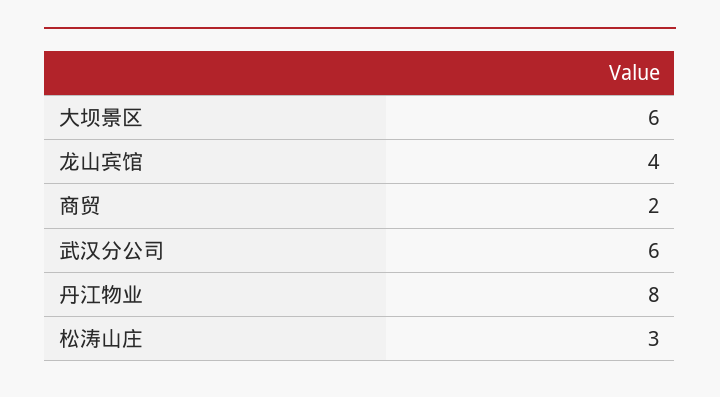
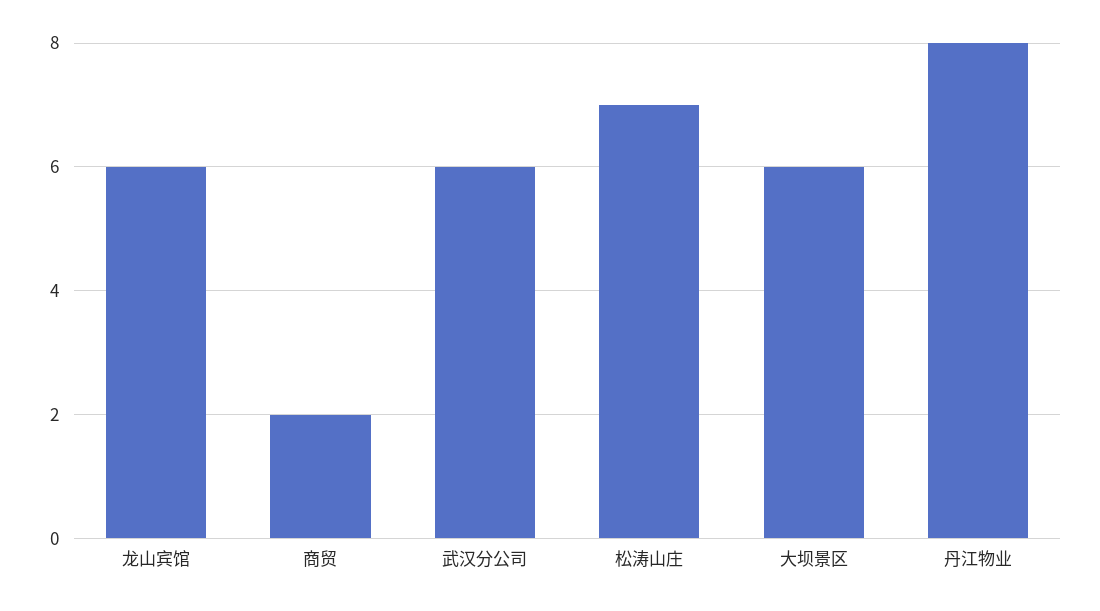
  {
    "大坝景区": 6,
-   "龙山宾馆": 4,
+   "龙山宾馆": 6,
    "商贸": 2,
    "武汉分公司": 6,
    "丹江物业": 8,
-   "松涛山庄": 3
+   "松涛山庄": 7
  }

